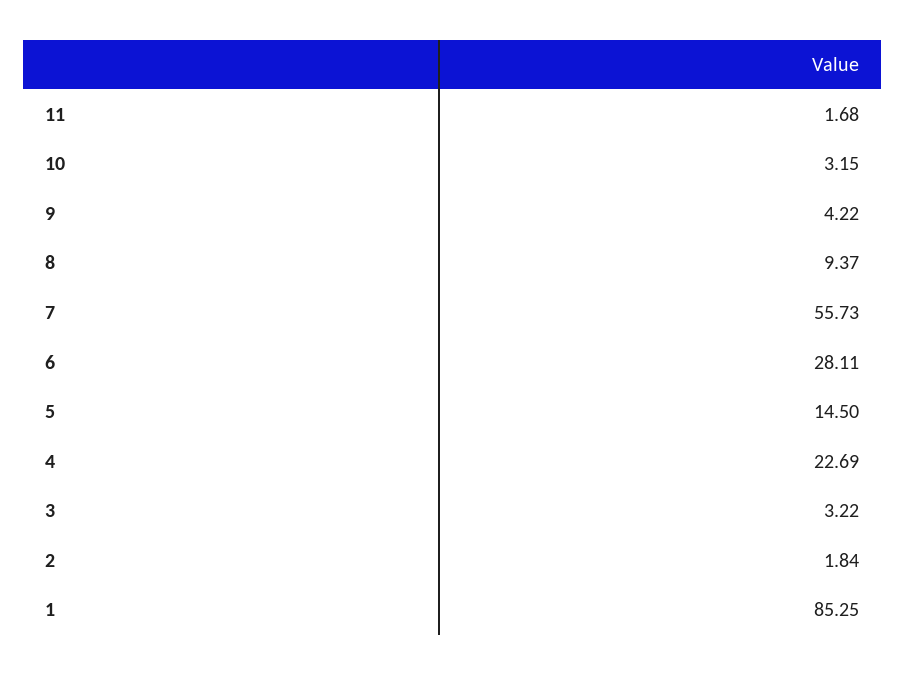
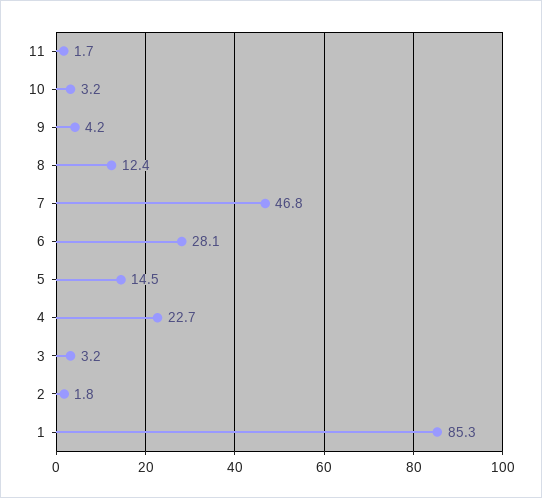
  {
    "11": 1.68,
    "10": 3.15,
    "9": 4.22,
-   "8": 9.37,
+   "8": 12.4,
-   "7": 55.73,
+   "7": 46.8,
    "6": 28.11,
    "5": 14.5,
    "4": 22.69,
    "3": 3.22,
    "2": 1.84,
    "1": 85.25
  }

